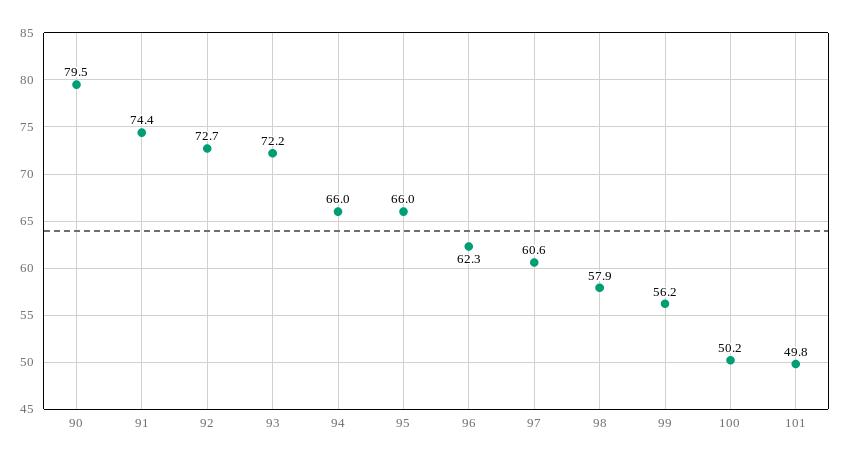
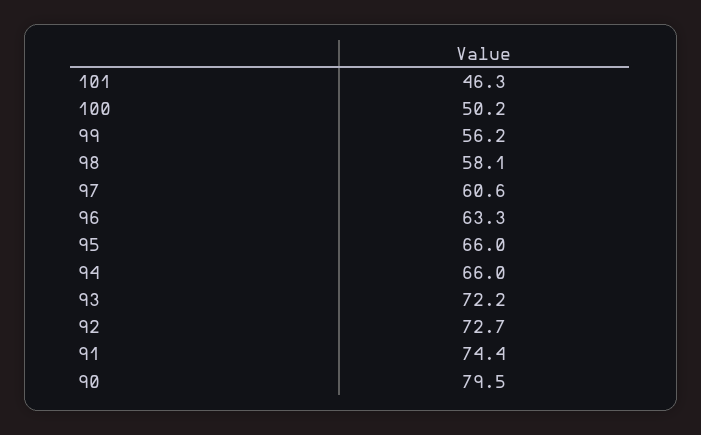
  {
    "90": 79.5,
    "91": 74.4,
    "92": 72.7,
    "93": 72.2,
    "94": 66,
    "95": 66,
-   "96": 62.3,
+   "96": 63.3,
    "97": 60.6,
-   "98": 57.9,
+   "98": 58.1,
    "99": 56.2,
    "100": 50.2,
-   "101": 49.8
+   "101": 46.3
  }

